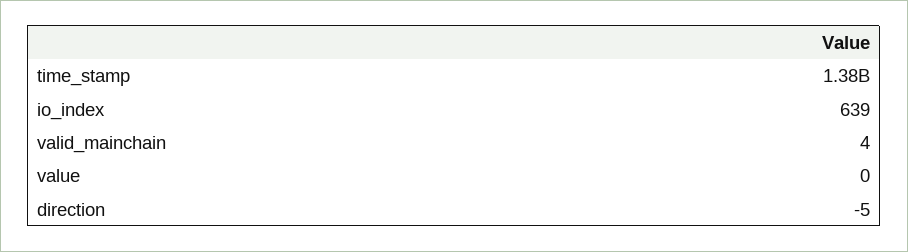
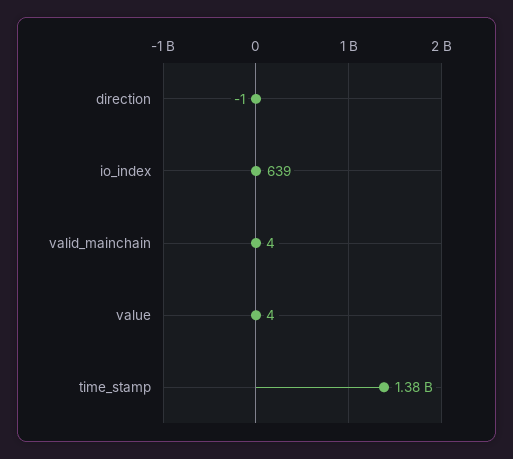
  {
    "time_stamp": 1380000000,
    "io_index": 639,
    "valid_mainchain": 4,
-   "value": 0,
+   "value": 4,
-   "direction": -5
+   "direction": -1
  }

